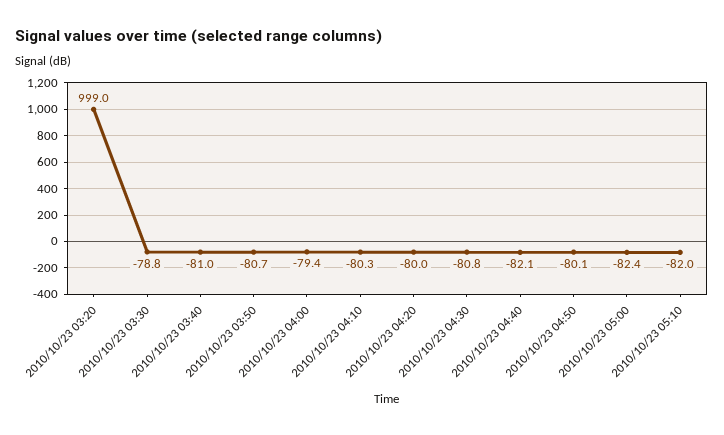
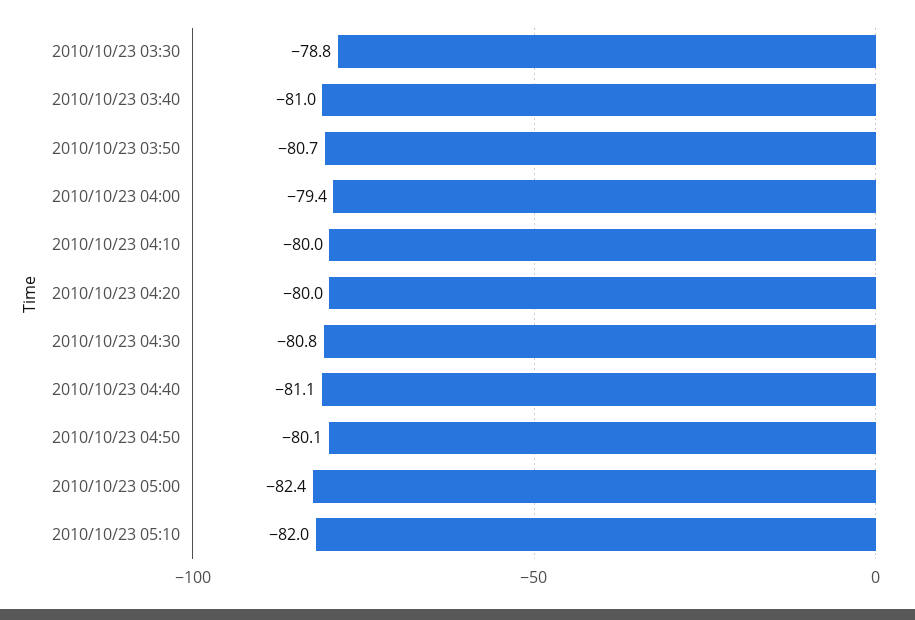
  {
-   "2010/10/23 03:20": 999,
    "2010/10/23 03:30": -78.8,
    "2010/10/23 03:40": -81,
    "2010/10/23 03:50": -80.7,
    "2010/10/23 04:00": -79.4,
-   "2010/10/23 04:10": -80.3,
+   "2010/10/23 04:10": -80,
    "2010/10/23 04:20": -80,
    "2010/10/23 04:30": -80.8,
-   "2010/10/23 04:40": -82.1,
+   "2010/10/23 04:40": -81.1,
    "2010/10/23 04:50": -80.1,
    "2010/10/23 05:00": -82.4,
    "2010/10/23 05:10": -82
  }

